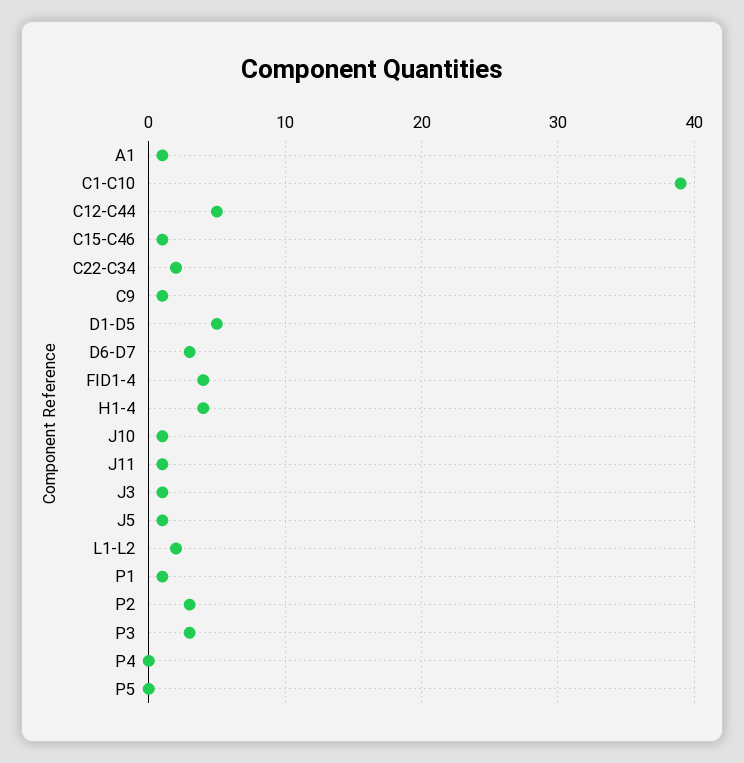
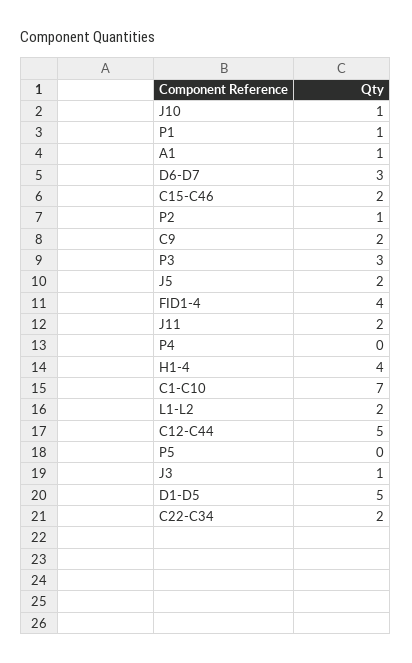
  {
    "A1": 1,
-   "C1-C10": 39,
+   "C1-C10": 7,
    "C12-C44": 5,
-   "C15-C46": 1,
+   "C15-C46": 2,
    "C22-C34": 2,
-   "C9": 1,
+   "C9": 2,
    "D1-D5": 5,
    "D6-D7": 3,
    "FID1-4": 4,
    "H1-4": 4,
    "J10": 1,
-   "J11": 1,
+   "J11": 2,
    "J3": 1,
-   "J5": 1,
+   "J5": 2,
    "L1-L2": 2,
    "P1": 1,
-   "P2": 3,
+   "P2": 1,
    "P3": 3,
    "P4": 0,
    "P5": 0
  }

